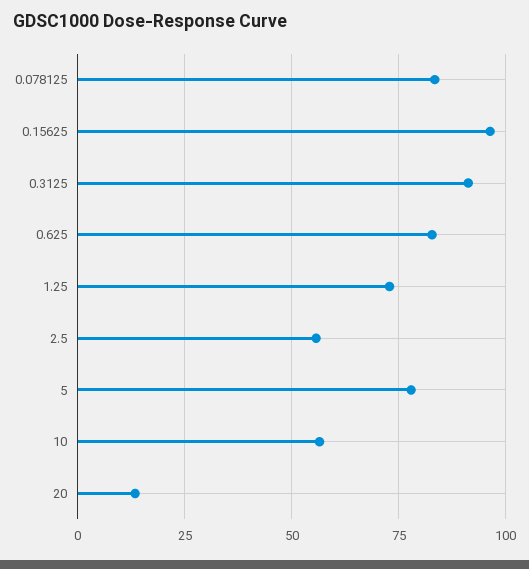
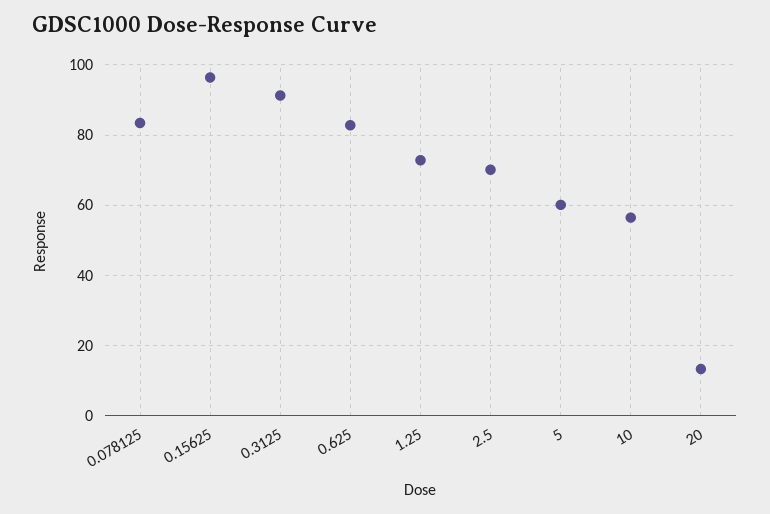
  {
    "0.078125": 84,
    "0.15625": 96,
    "0.3125": 92,
    "0.625": 82,
    "1.25": 72,
-   "2.5": 55,
+   "2.5": 70,
-   "5": 77.5,
+   "5": 60,
    "10": 56,
    "20": 14
  }

